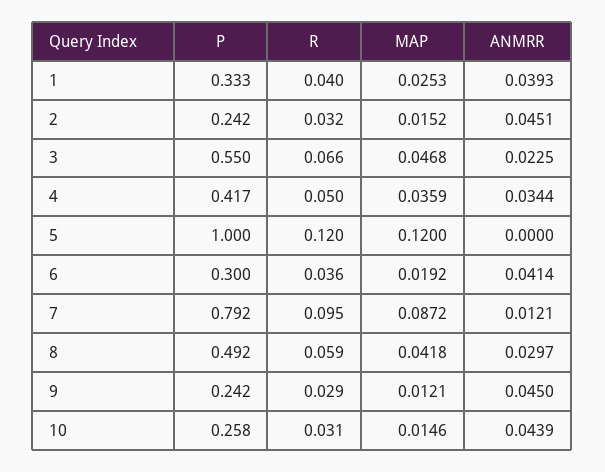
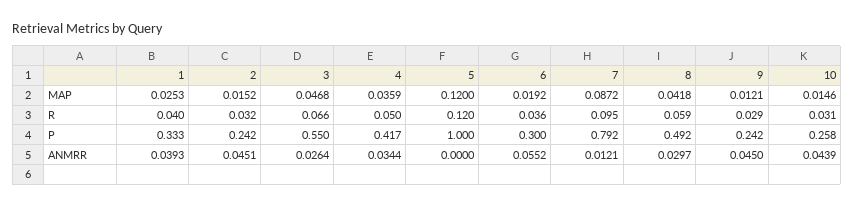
  {
    "P": {
      "1": 0.333,
      "2": 0.242,
      "3": 0.55,
      "4": 0.417,
      "5": 1,
      "6": 0.3,
      "7": 0.792,
      "8": 0.492,
      "9": 0.242,
      "10": 0.258
    },
    "R": {
      "1": 0.04,
      "2": 0.032,
      "3": 0.066,
      "4": 0.05,
      "5": 0.12,
      "6": 0.036,
      "7": 0.095,
      "8": 0.059,
      "9": 0.029,
      "10": 0.031
    },
    "MAP": {
      "1": 0.0253,
      "2": 0.0152,
      "3": 0.0468,
      "4": 0.0359,
      "5": 0.12,
      "6": 0.0192,
      "7": 0.0872,
      "8": 0.0418,
      "9": 0.0121,
      "10": 0.0146
    },
    "ANMRR": {
      "1": 0.0393,
      "2": 0.0451,
-     "3": 0.0225,
+     "3": 0.0264,
      "4": 0.0344,
      "5": 0,
-     "6": 0.0414,
+     "6": 0.0552,
      "7": 0.0121,
      "8": 0.0297,
      "9": 0.045,
      "10": 0.0439
    }
  }

